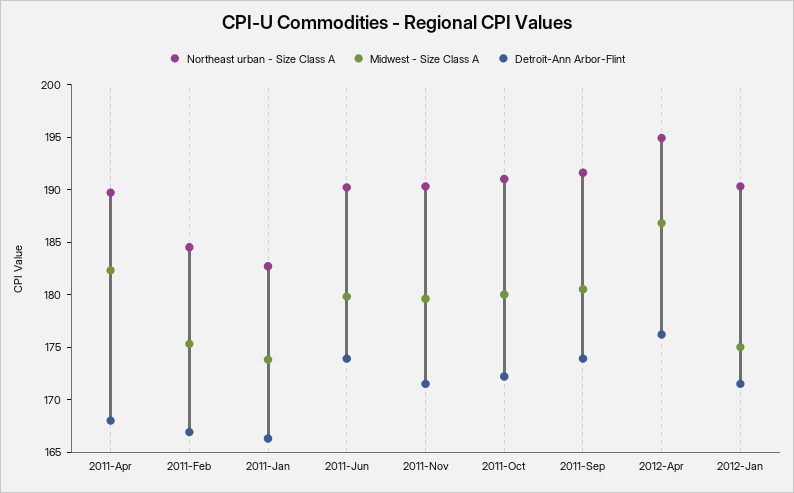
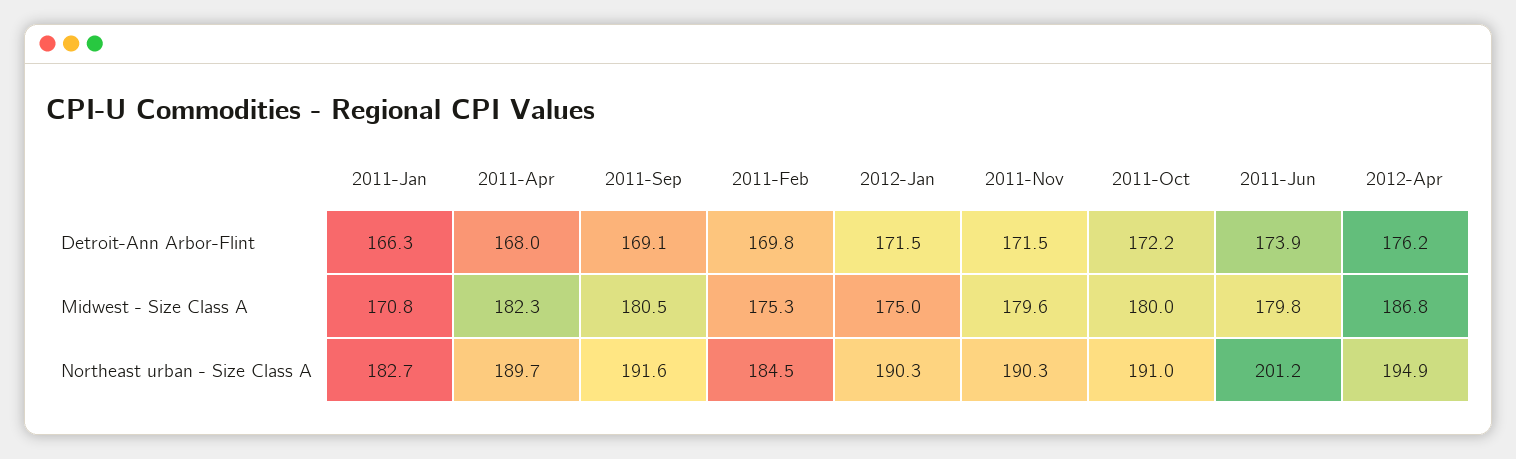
  {
    "Northeast urban - Size Class A": {
      "2011-Apr": 189.7,
      "2011-Feb": 184.5,
      "2011-Jan": 182.7,
-     "2011-Jun": 190,
+     "2011-Jun": 201.2,
      "2011-Nov": 190.3,
      "2011-Oct": 191,
      "2011-Sep": 191.6,
      "2012-Apr": 194.9,
      "2012-Jan": 190.3
    },
    "Midwest - Size Class A": {
      "2011-Apr": 182.3,
      "2011-Feb": 175.3,
-     "2011-Jan": 174,
+     "2011-Jan": 170.8,
      "2011-Jun": 179.8,
      "2011-Nov": 179.6,
      "2011-Oct": 180,
      "2011-Sep": 180.5,
      "2012-Apr": 186.8,
      "2012-Jan": 175
    },
    "Detroit-Ann Arbor-Flint": {
      "2011-Apr": 168,
-     "2011-Feb": 167,
+     "2011-Feb": 169.8,
      "2011-Jan": 166.3,
      "2011-Jun": 173.9,
      "2011-Nov": 171.5,
      "2011-Oct": 172.2,
-     "2011-Sep": 174,
+     "2011-Sep": 169.1,
      "2012-Apr": 176.2,
      "2012-Jan": 171.5
    }
  }

